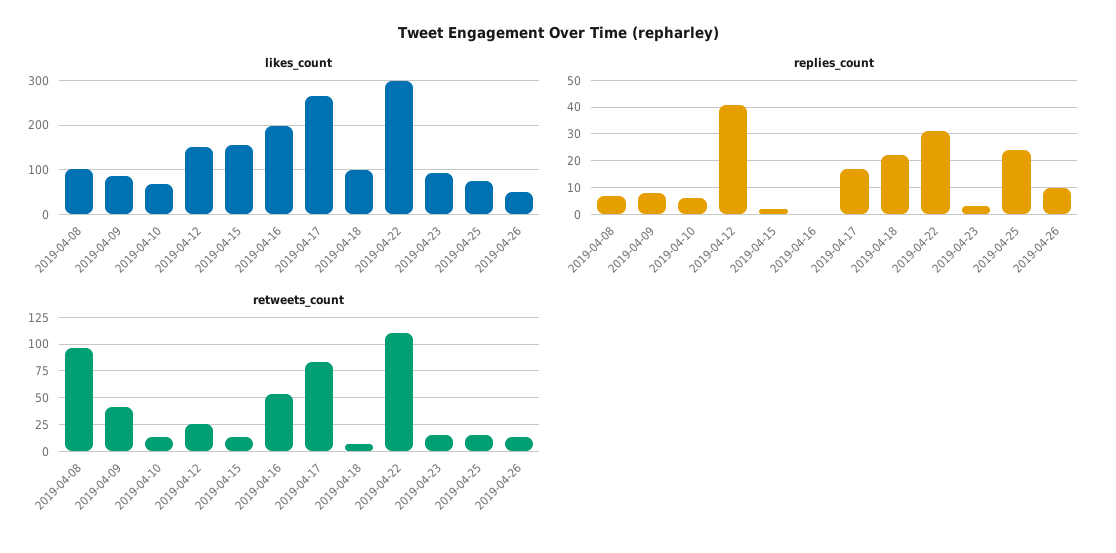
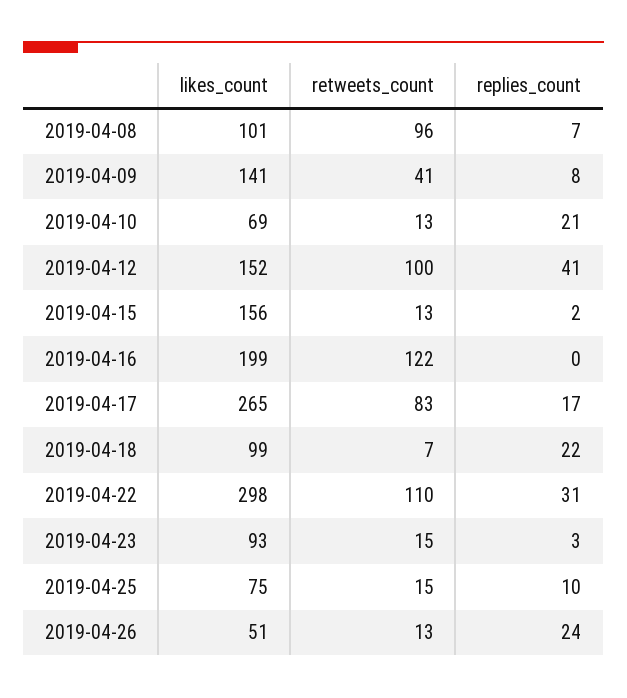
  {
    "likes_count": {
      "2019-04-08": 101,
-     "2019-04-09": 80,
+     "2019-04-09": 141,
      "2019-04-10": 69,
      "2019-04-12": 152,
      "2019-04-15": 156,
      "2019-04-16": 199,
      "2019-04-17": 265,
      "2019-04-18": 99,
      "2019-04-22": 298,
      "2019-04-23": 93,
      "2019-04-25": 75,
      "2019-04-26": 51
    },
    "replies_count": {
      "2019-04-08": 7,
      "2019-04-09": 8,
-     "2019-04-10": 5,
+     "2019-04-10": 21,
      "2019-04-12": 41,
      "2019-04-15": 2,
      "2019-04-16": 0,
      "2019-04-17": 17,
      "2019-04-18": 22,
      "2019-04-22": 31,
      "2019-04-23": 3,
-     "2019-04-25": 25,
+     "2019-04-25": 10,
-     "2019-04-26": 10
+     "2019-04-26": 24
    },
    "retweets_count": {
      "2019-04-08": 96,
      "2019-04-09": 41,
      "2019-04-10": 13,
-     "2019-04-12": 25,
+     "2019-04-12": 100,
      "2019-04-15": 13,
-     "2019-04-16": 50,
+     "2019-04-16": 122,
      "2019-04-17": 83,
      "2019-04-18": 7,
      "2019-04-22": 110,
      "2019-04-23": 15,
      "2019-04-25": 15,
      "2019-04-26": 13
    }
  }

